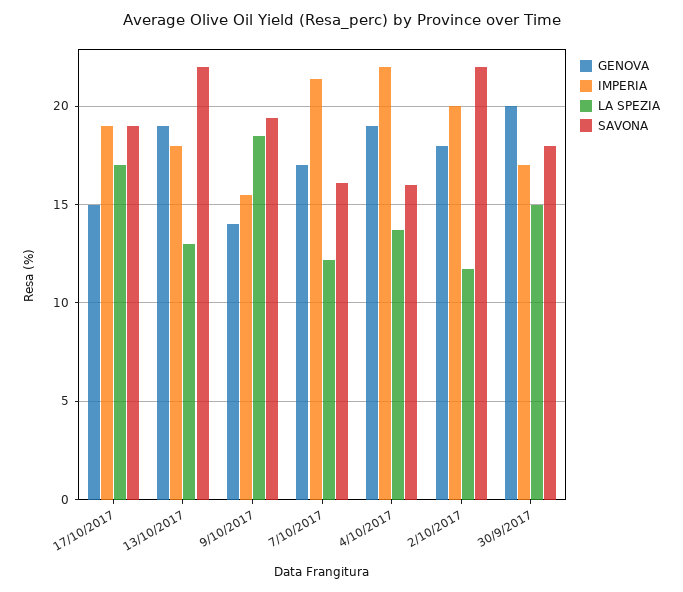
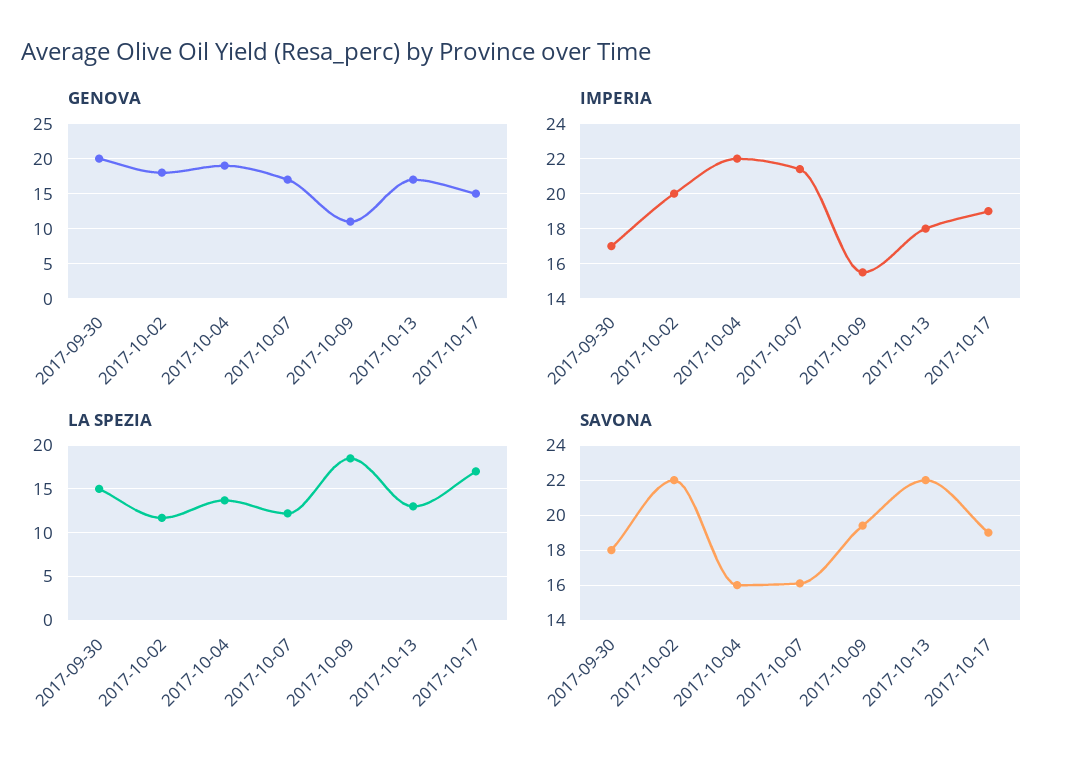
  {
    "GENOVA": {
      "17/10/2017": 15,
-     "13/10/2017": 19,
+     "13/10/2017": 17,
-     "9/10/2017": 14,
+     "9/10/2017": 11,
      "7/10/2017": 17,
      "4/10/2017": 19,
      "2/10/2017": 18,
      "30/9/2017": 20
    },
    "IMPERIA": {
      "17/10/2017": 19,
      "13/10/2017": 18,
      "9/10/2017": 15.5,
      "7/10/2017": 21.5,
      "4/10/2017": 22,
      "2/10/2017": 20,
      "30/9/2017": 17
    },
    "LA SPEZIA": {
      "17/10/2017": 17,
      "13/10/2017": 13,
      "9/10/2017": 18.5,
      "7/10/2017": 12,
      "4/10/2017": 13.5,
      "2/10/2017": 11.5,
      "30/9/2017": 15
    },
    "SAVONA": {
      "17/10/2017": 19,
      "13/10/2017": 22,
      "9/10/2017": 19.5,
      "7/10/2017": 16,
      "4/10/2017": 16,
      "2/10/2017": 22,
      "30/9/2017": 18
    }
  }

